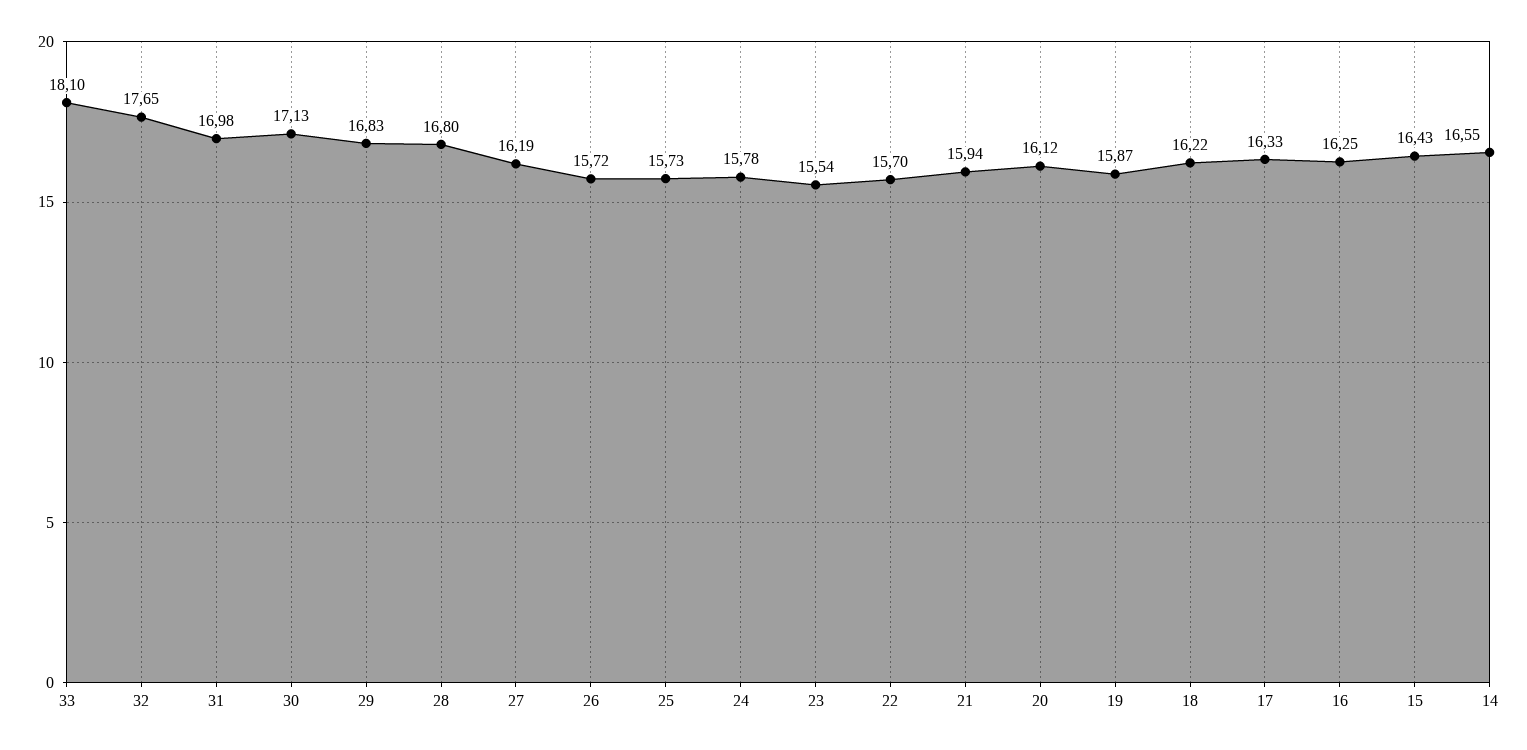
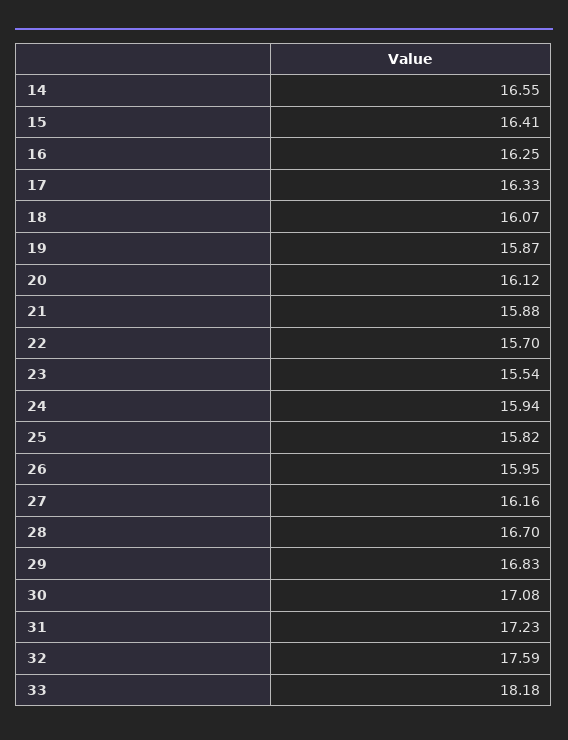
  {
-   "33": 18.1,
+   "33": 18.18,
-   "32": 17.65,
+   "32": 17.59,
-   "31": 16.98,
+   "31": 17.23,
-   "30": 17.13,
+   "30": 17.08,
    "29": 16.83,
-   "28": 16.8,
+   "28": 16.7,
-   "27": 16.19,
+   "27": 16.16,
-   "26": 15.72,
+   "26": 15.95,
-   "25": 15.73,
+   "25": 15.82,
-   "24": 15.78,
+   "24": 15.94,
    "23": 15.54,
    "22": 15.7,
-   "21": 15.94,
+   "21": 15.88,
    "20": 16.12,
    "19": 15.87,
-   "18": 16.22,
+   "18": 16.07,
    "17": 16.33,
    "16": 16.25,
-   "15": 16.43,
+   "15": 16.41,
    "14": 16.55
  }

